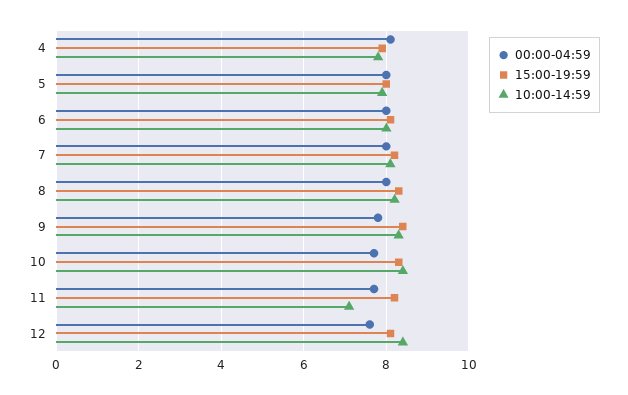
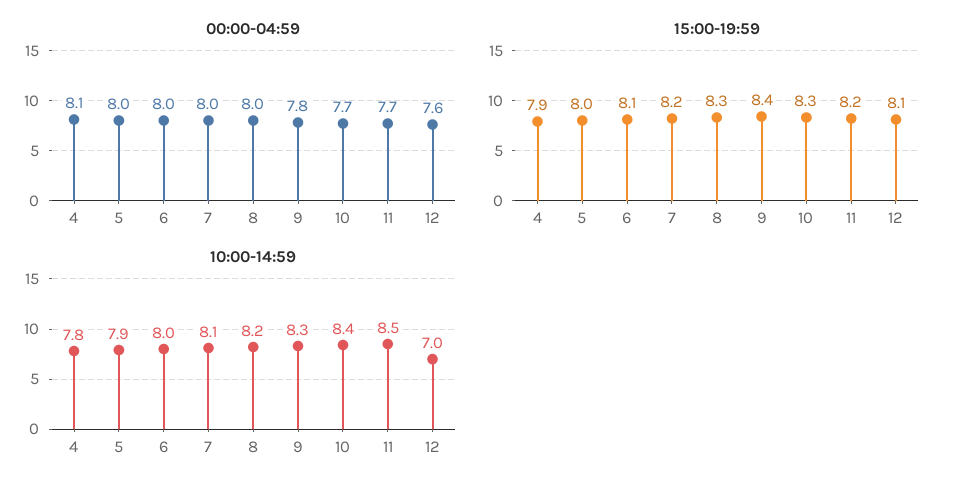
  {
    "00:00-04:59": {
      "4": 8.1,
      "5": 8,
      "6": 8,
      "7": 8,
      "8": 8,
      "9": 7.8,
      "10": 7.7,
      "11": 7.7,
      "12": 7.6
    },
    "15:00-19:59": {
      "4": 7.9,
      "5": 8,
      "6": 8.1,
      "7": 8.2,
      "8": 8.3,
      "9": 8.4,
      "10": 8.3,
      "11": 8.2,
      "12": 8.1
    },
    "10:00-14:59": {
      "4": 7.8,
      "5": 7.9,
      "6": 8,
      "7": 8.1,
      "8": 8.2,
      "9": 8.3,
      "10": 8.4,
-     "11": 7,
+     "11": 8.5,
-     "12": 8.5
+     "12": 7
    }
  }

